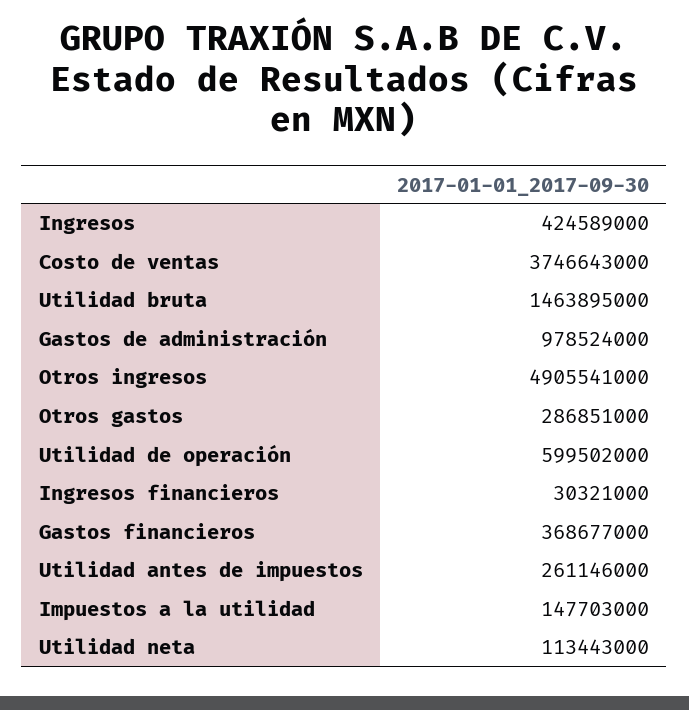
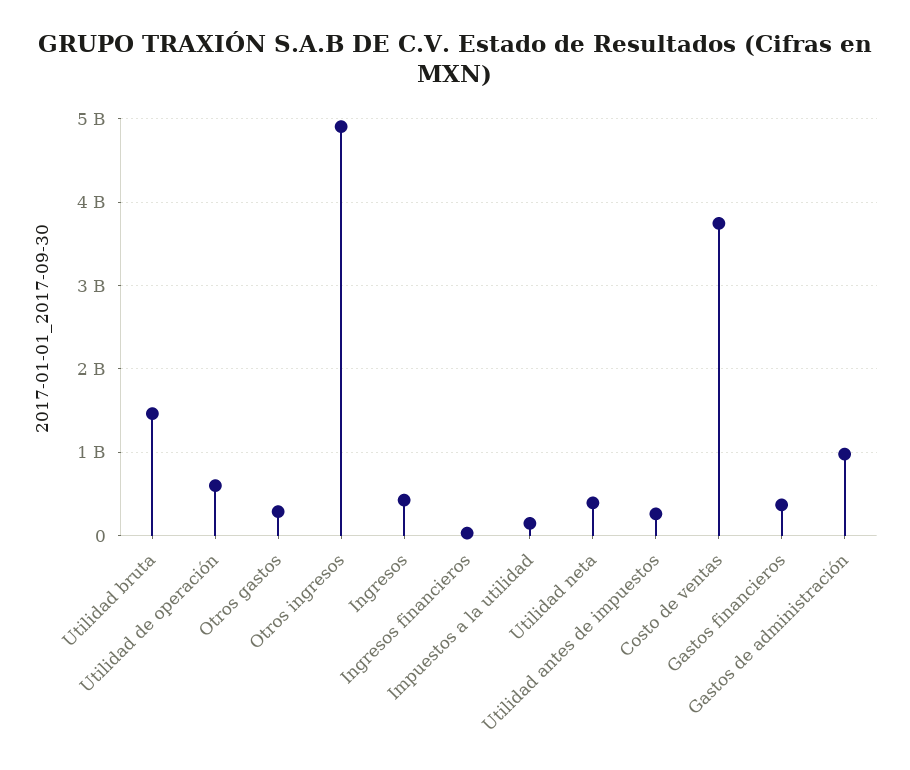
  {
    "Ingresos": 424589000,
    "Costo de ventas": 3746643000,
    "Utilidad bruta": 1463895000,
    "Gastos de administración": 978524000,
    "Otros ingresos": 4905541000,
    "Otros gastos": 286851000,
    "Utilidad de operación": 599502000,
    "Ingresos financieros": 30321000,
    "Gastos financieros": 368677000,
    "Utilidad antes de impuestos": 261146000,
    "Impuestos a la utilidad": 147703000,
-   "Utilidad neta": 113443000
+   "Utilidad neta": 400000000
  }

